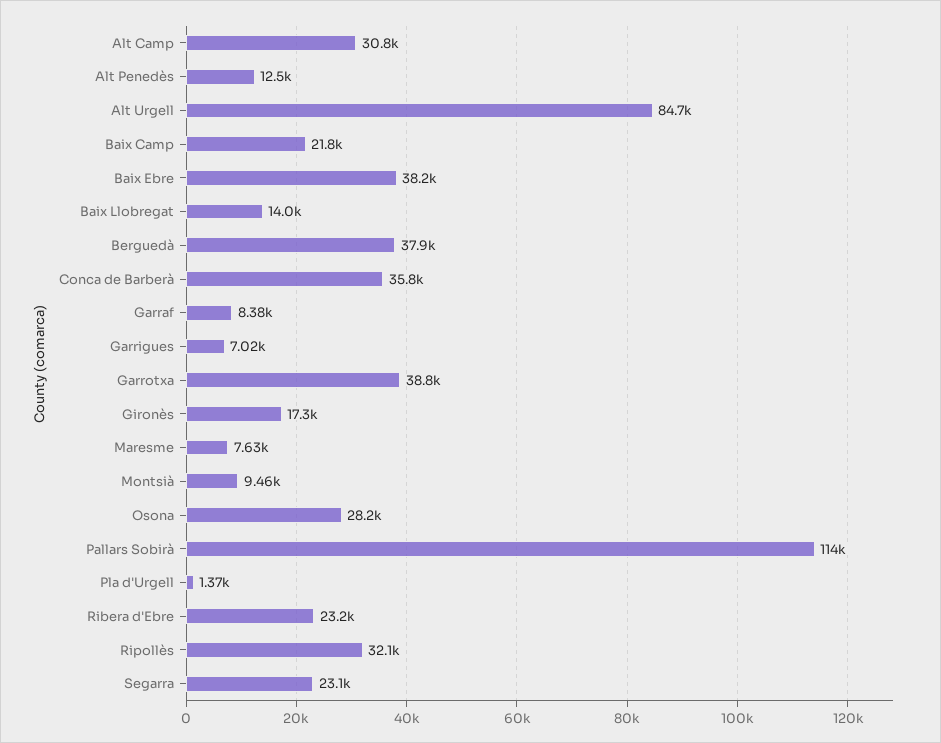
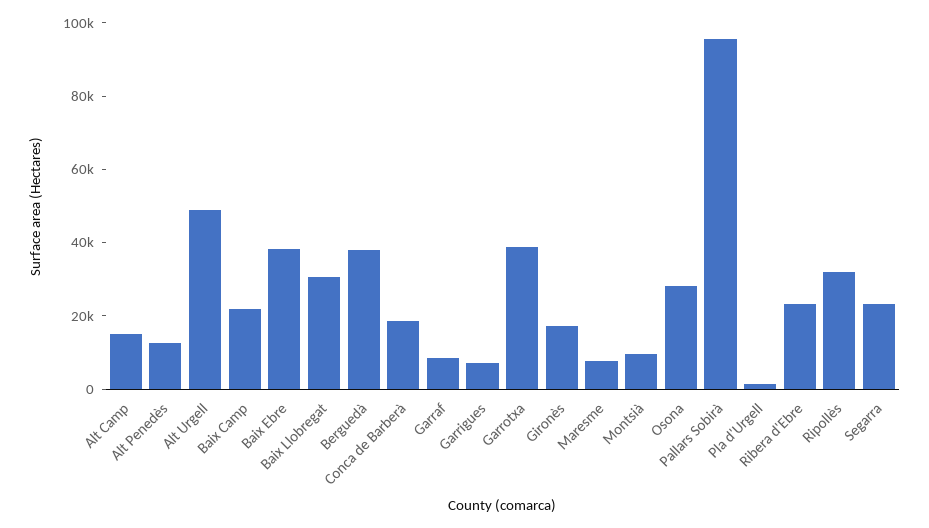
  {
-   "Alt Camp": 30800,
+   "Alt Camp": 15000,
    "Alt Penedès": 12500,
-   "Alt Urgell": 84700,
+   "Alt Urgell": 50000,
    "Baix Camp": 21800,
    "Baix Ebre": 38200,
-   "Baix Llobregat": 14000,
+   "Baix Llobregat": 30000,
    "Berguedà": 37900,
-   "Conca de Barberà": 35800,
+   "Conca de Barberà": 20000,
    "Garraf": 8380,
    "Garrigues": 7020,
    "Garrotxa": 38800,
    "Gironès": 17300,
    "Maresme": 7630,
    "Montsià": 9460,
    "Osona": 28200,
-   "Pallars Sobirà": 114000,
+   "Pallars Sobirà": 95000,
    "Pla d'Urgell": 1370,
    "Ribera d'Ebre": 23200,
    "Ripollès": 32100,
    "Segarra": 23100
  }

